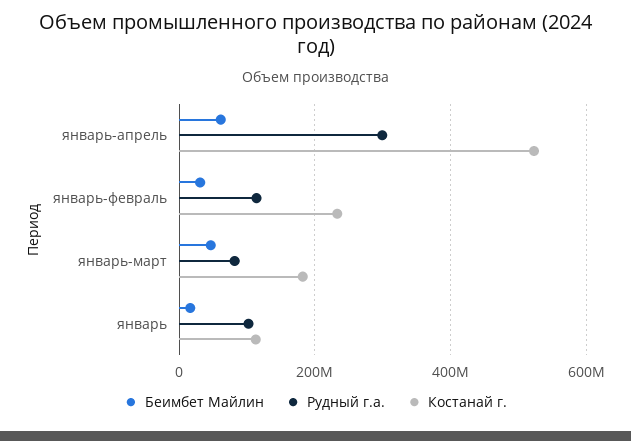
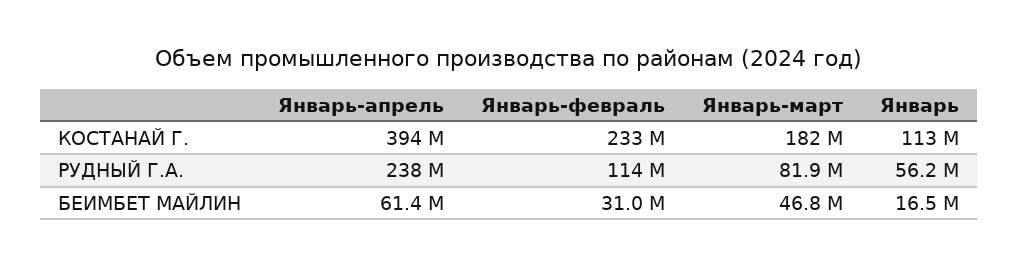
  {
    "Беимбет Майлин": {
      "январь-апрель": 61400000,
      "январь-февраль": 31000000,
      "январь-март": 46800000,
      "январь": 16500000
    },
    "Рудный г.а.": {
-     "январь-апрель": 300000000,
+     "январь-апрель": 238000000,
      "январь-февраль": 114000000,
      "январь-март": 81900000,
-     "январь": 100000000
+     "январь": 56200000
    },
    "Костанай г.": {
-     "январь-апрель": 520000000,
+     "январь-апрель": 394000000,
      "январь-февраль": 233000000,
      "январь-март": 182000000,
      "январь": 113000000
    }
  }

